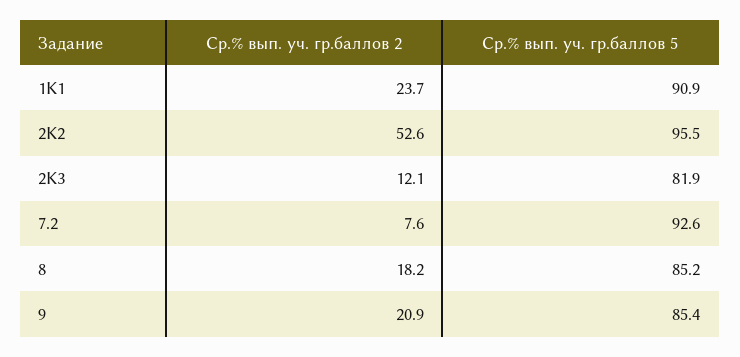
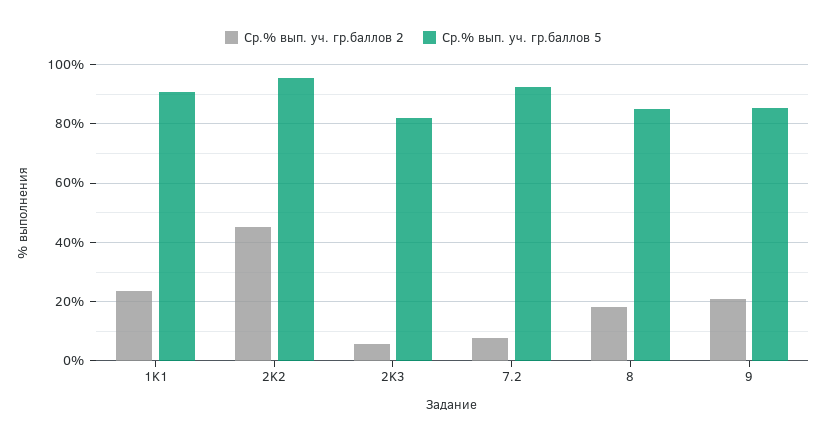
  {
    "Ср.% вып. уч. гр.баллов 2": {
      "1K1": 23.7,
-     "2K2": 52.6,
+     "2K2": 45,
-     "2K3": 12.1,
+     "2K3": 5,
      "7.2": 7.6,
      "8": 18.2,
      "9": 20.9
    },
    "Ср.% вып. уч. гр.баллов 5": {
      "1K1": 90.9,
      "2K2": 95.5,
      "2K3": 81.9,
      "7.2": 92.6,
      "8": 85.2,
      "9": 85.4
    }
  }

